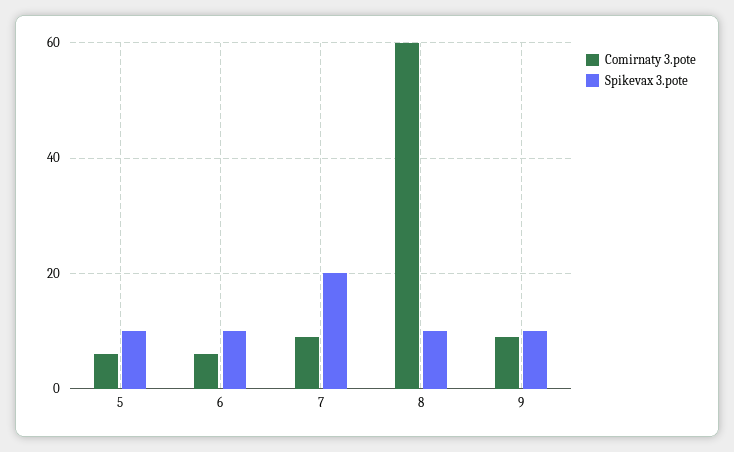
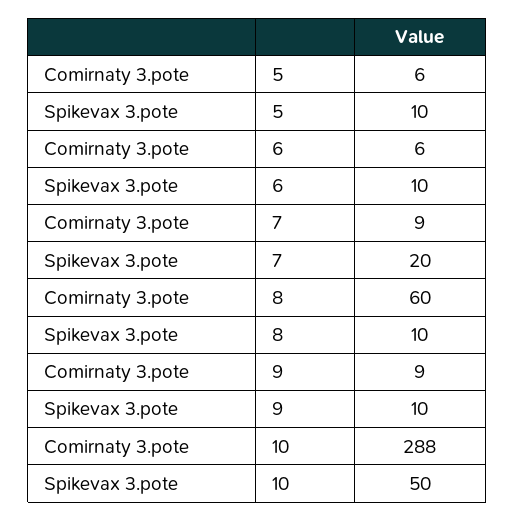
  {
    "Comirnaty 3.pote": {
      "5": 6,
      "6": 6,
      "7": 9,
      "8": 60,
-     "9": 9
+     "9": 9,
+     "10": 288
    },
    "Spikevax 3.pote": {
      "5": 10,
      "6": 10,
      "7": 20,
      "8": 10,
-     "9": 10
+     "9": 10,
+     "10": 50
    }
  }

